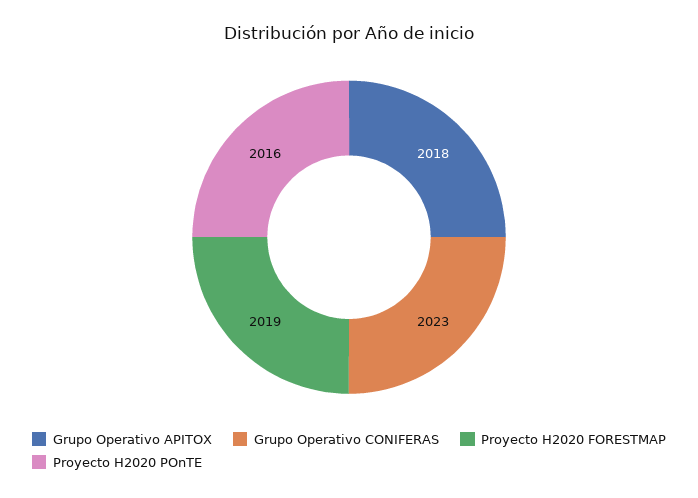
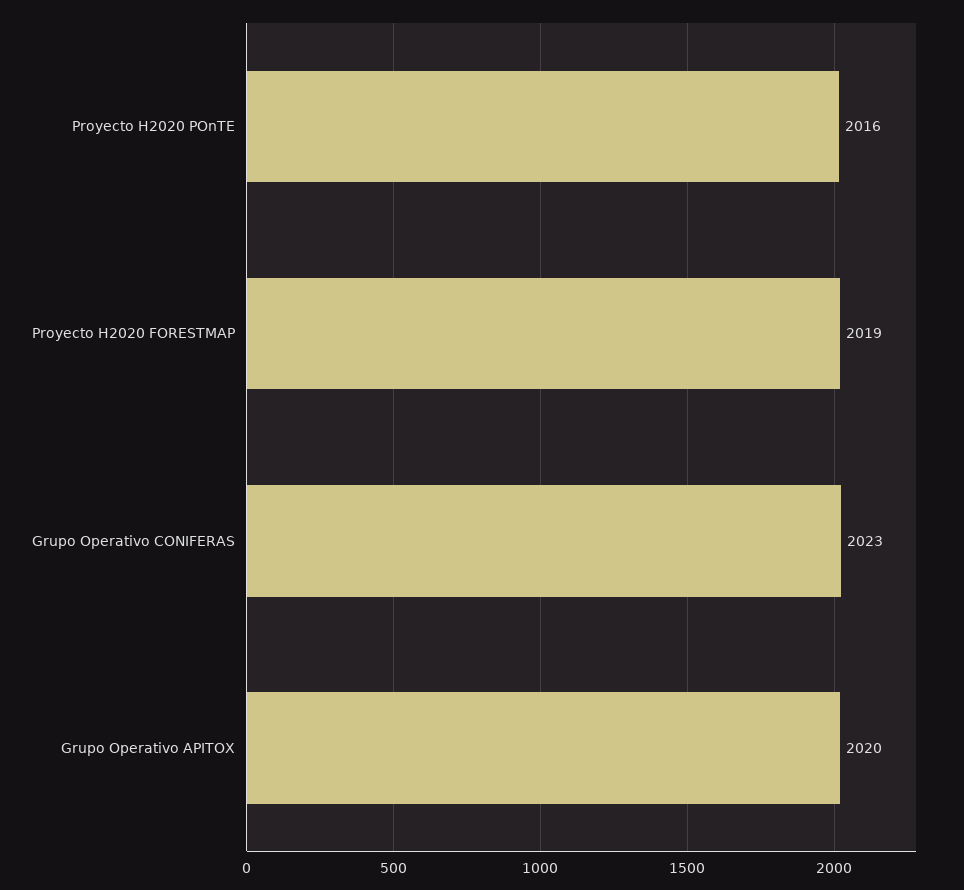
  {
-   "Grupo Operativo APITOX": 2018,
+   "Grupo Operativo APITOX": 2020,
    "Grupo Operativo CONIFERAS": 2023,
    "Proyecto H2020 FORESTMAP": 2019,
    "Proyecto H2020 POnTE": 2016
  }

